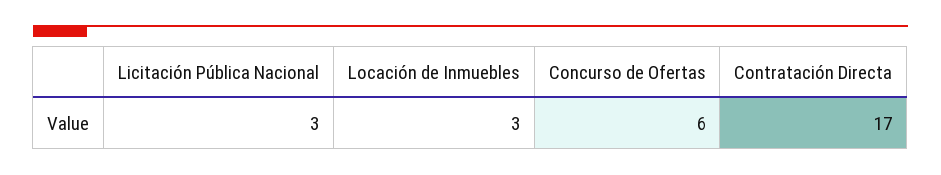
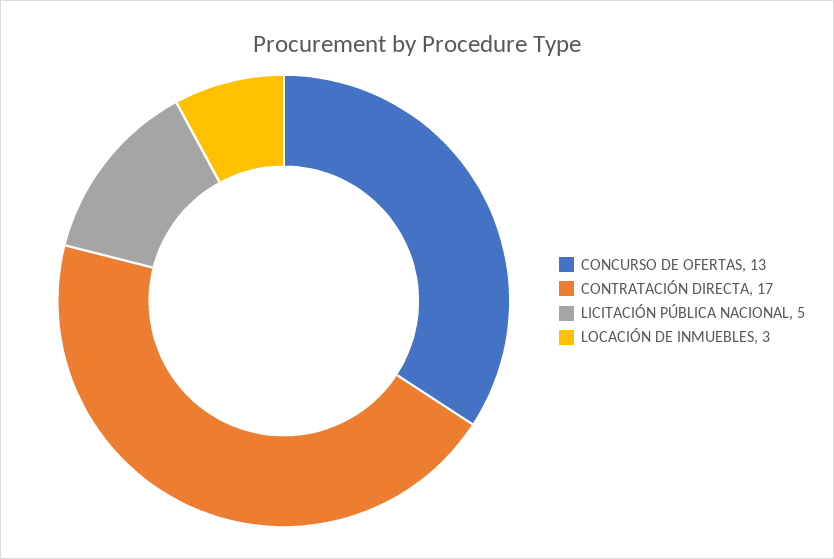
  {
-   "Licitación Pública Nacional": 3,
+   "Licitación Pública Nacional": 5,
    "Locación de Inmuebles": 3,
-   "Concurso de Ofertas": 6,
+   "Concurso de Ofertas": 13,
    "Contratación Directa": 17
  }

